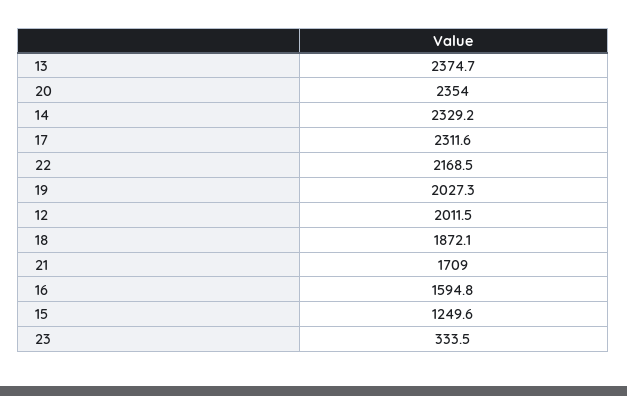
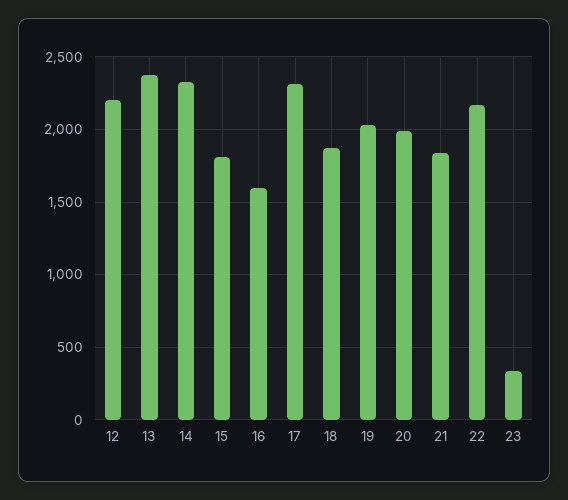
  {
    "13": 2374.7,
-   "20": 2354,
+   "20": 2000,
    "14": 2329.2,
    "17": 2311.6,
    "22": 2168.5,
    "19": 2027.3,
-   "12": 2011.5,
+   "12": 2200,
    "18": 1872.1,
-   "21": 1709,
+   "21": 1850,
    "16": 1594.8,
-   "15": 1249.6,
+   "15": 1800,
    "23": 333.5
  }

